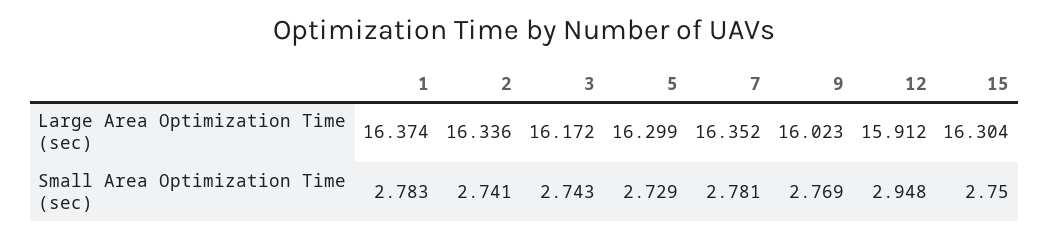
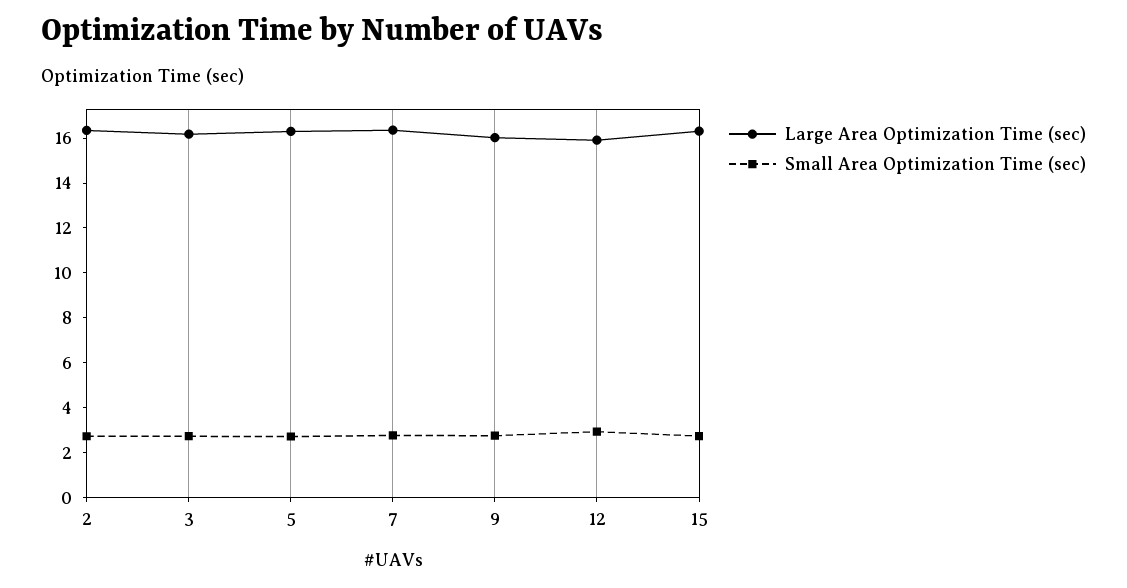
  {
    "Large Area Optimization Time (sec)": {
-     "1": 16.374,
      "2": 16.336,
      "3": 16.172,
      "5": 16.299,
      "7": 16.352,
      "9": 16.023,
      "12": 15.912,
      "15": 16.304
    },
    "Small Area Optimization Time (sec)": {
-     "1": 2.783,
      "2": 2.741,
      "3": 2.743,
      "5": 2.729,
      "7": 2.781,
      "9": 2.769,
      "12": 2.948,
      "15": 2.75
    }
  }

